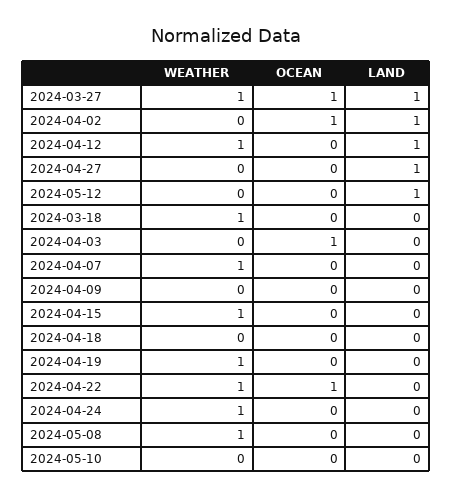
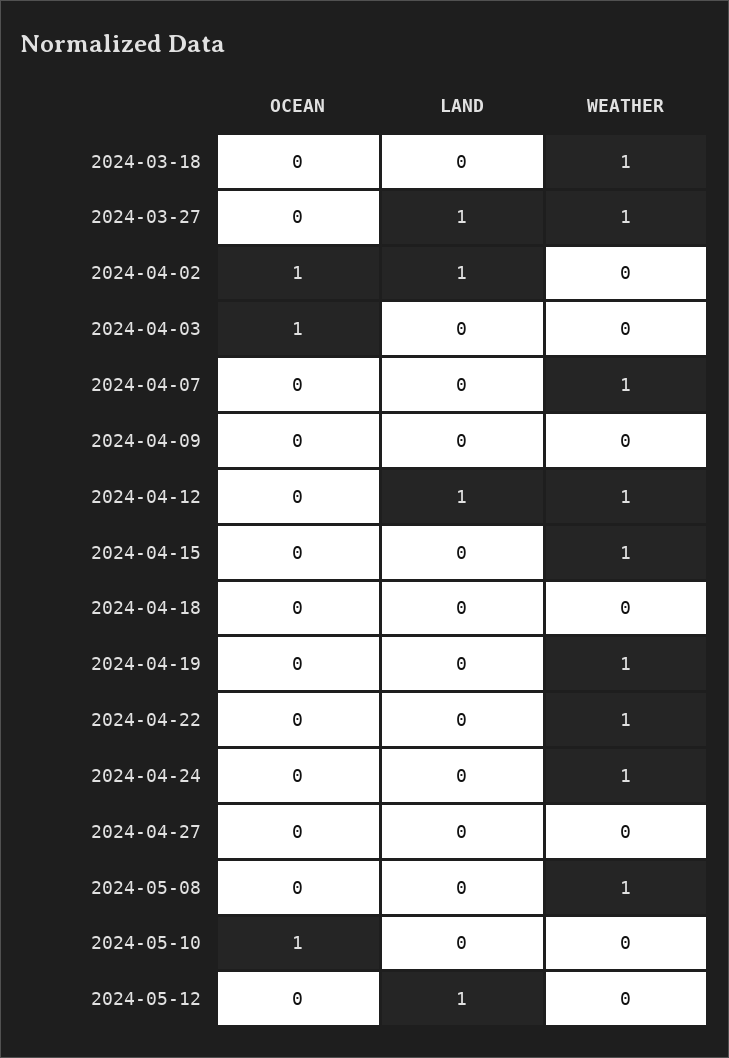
  {
    "WEATHER": {
      "2024-03-27": 1,
      "2024-04-02": 0,
      "2024-04-12": 1,
      "2024-04-27": 0,
      "2024-05-12": 0,
      "2024-03-18": 1,
      "2024-04-03": 0,
      "2024-04-07": 1,
      "2024-04-09": 0,
      "2024-04-15": 1,
      "2024-04-18": 0,
      "2024-04-19": 1,
      "2024-04-22": 1,
      "2024-04-24": 1,
      "2024-05-08": 1,
      "2024-05-10": 0
    },
    "OCEAN": {
-     "2024-03-27": 1,
+     "2024-03-27": 0,
      "2024-04-02": 1,
      "2024-04-12": 0,
      "2024-04-27": 0,
      "2024-05-12": 0,
      "2024-03-18": 0,
      "2024-04-03": 1,
      "2024-04-07": 0,
      "2024-04-09": 0,
      "2024-04-15": 0,
      "2024-04-18": 0,
      "2024-04-19": 0,
-     "2024-04-22": 1,
+     "2024-04-22": 0,
      "2024-04-24": 0,
      "2024-05-08": 0,
-     "2024-05-10": 0
+     "2024-05-10": 1
    },
    "LAND": {
      "2024-03-27": 1,
      "2024-04-02": 1,
      "2024-04-12": 1,
-     "2024-04-27": 1,
+     "2024-04-27": 0,
      "2024-05-12": 1,
      "2024-03-18": 0,
      "2024-04-03": 0,
      "2024-04-07": 0,
      "2024-04-09": 0,
      "2024-04-15": 0,
      "2024-04-18": 0,
      "2024-04-19": 0,
      "2024-04-22": 0,
      "2024-04-24": 0,
      "2024-05-08": 0,
      "2024-05-10": 0
    }
  }

